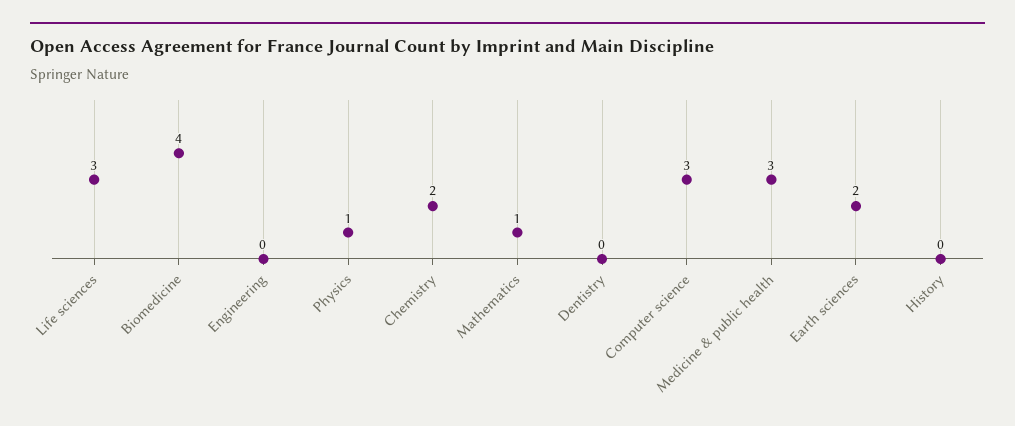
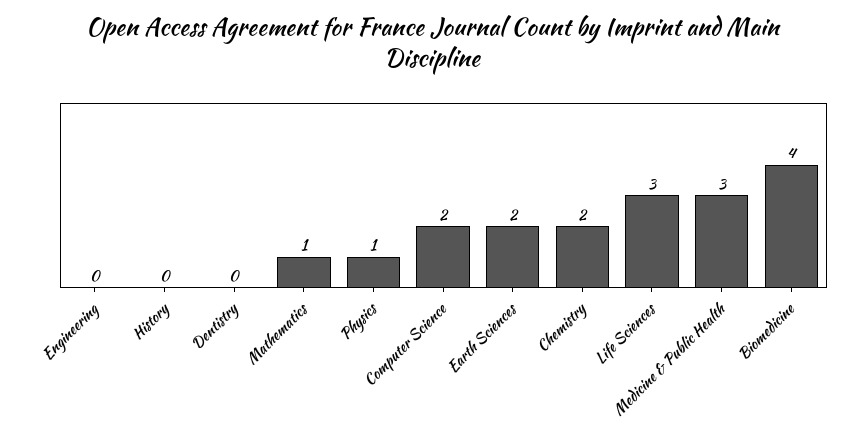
  {
    "Life sciences": 3,
    "Biomedicine": 4,
    "Engineering": 0,
    "Physics": 1,
    "Chemistry": 2,
    "Mathematics": 1,
    "Dentistry": 0,
-   "Computer science": 3,
+   "Computer science": 2,
    "Medicine & public health": 3,
    "Earth sciences": 2,
    "History": 0
  }

